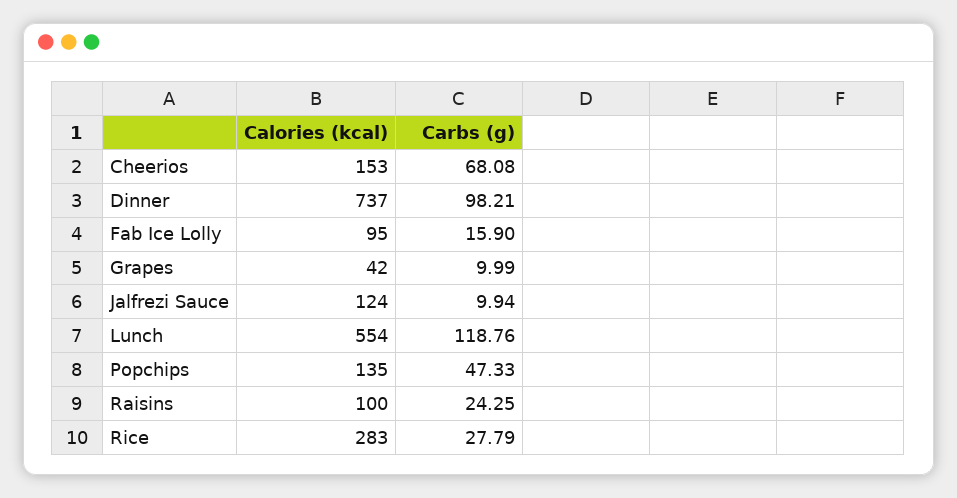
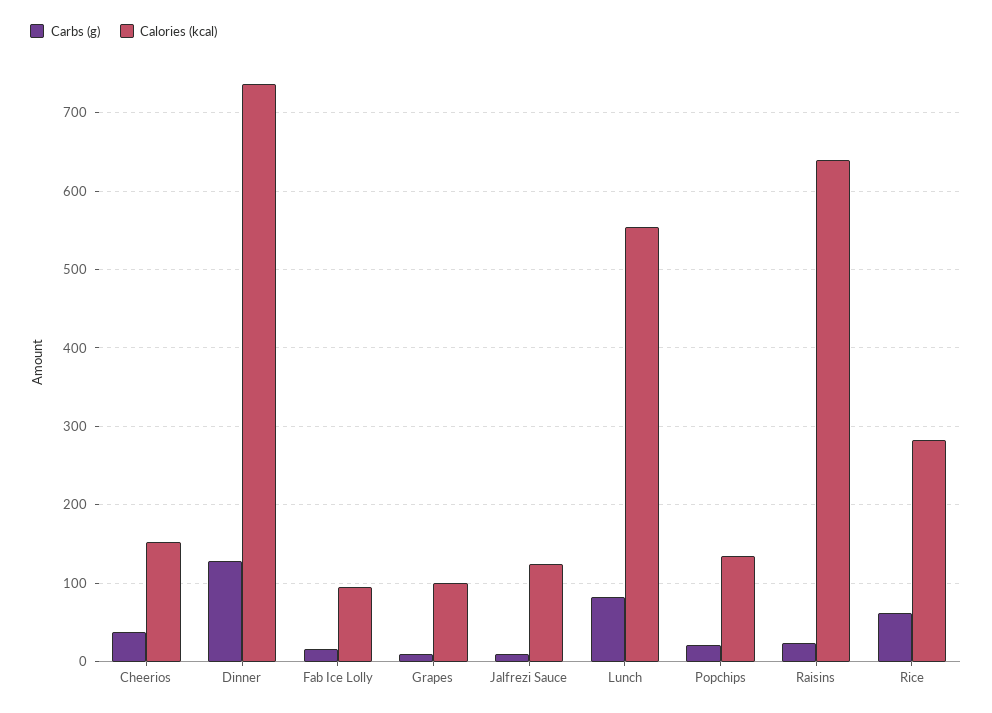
  {
    "Calories (kcal)": {
      "Cheerios": 153,
      "Dinner": 737,
      "Fab Ice Lolly": 95,
-     "Grapes": 42,
+     "Grapes": 100,
      "Jalfrezi Sauce": 124,
      "Lunch": 554,
      "Popchips": 135,
-     "Raisins": 100,
+     "Raisins": 640,
      "Rice": 283
    },
    "Carbs (g)": {
-     "Cheerios": 68.08,
+     "Cheerios": 40,
-     "Dinner": 98.21,
+     "Dinner": 130,
      "Fab Ice Lolly": 15.9,
      "Grapes": 9.99,
      "Jalfrezi Sauce": 9.94,
-     "Lunch": 118.76,
+     "Lunch": 80,
-     "Popchips": 47.33,
+     "Popchips": 20,
      "Raisins": 24.25,
-     "Rice": 27.79
+     "Rice": 60
    }
  }

